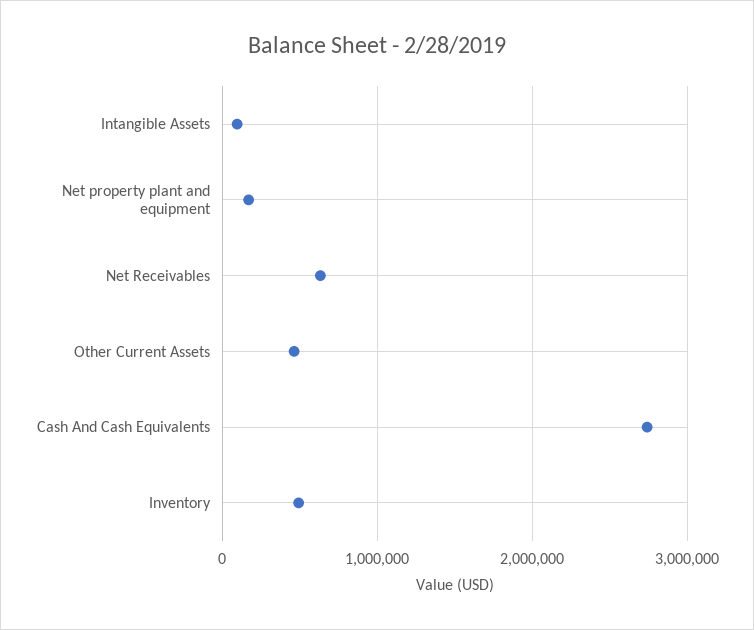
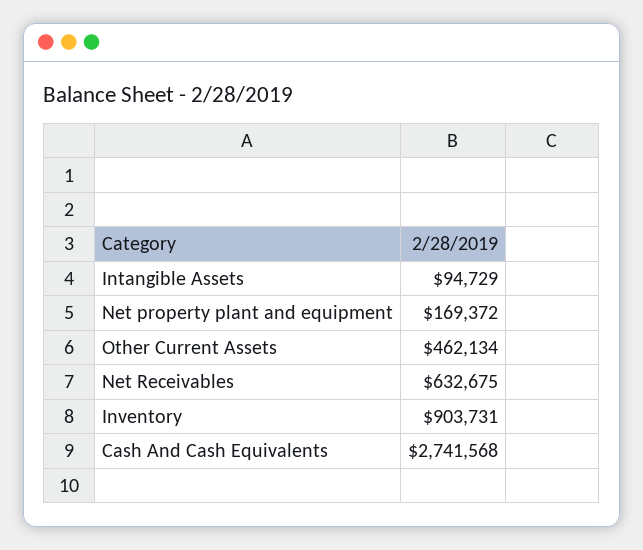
  {
    "Intangible Assets": 94729,
    "Net property plant and equipment": 169372,
    "Net Receivables": 632675,
    "Other Current Assets": 462134,
    "Cash And Cash Equivalents": 2741568,
-   "Inventory": 500000
+   "Inventory": 903731
  }

